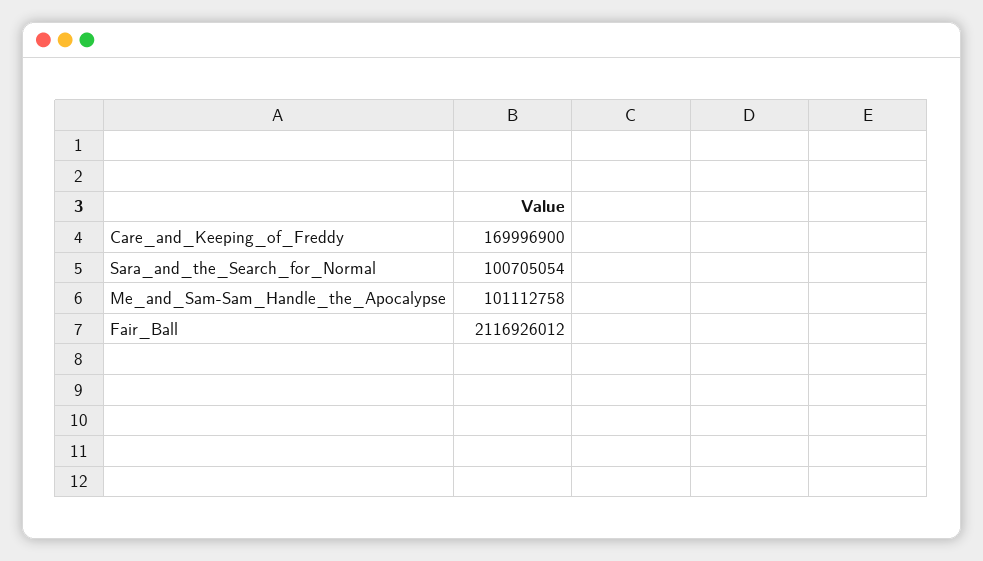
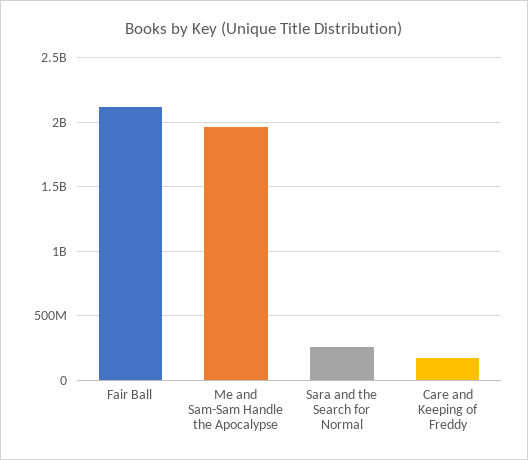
  {
    "Care_and_Keeping_of_Freddy": 169996900,
-   "Sara_and_the_Search_for_Normal": 100705054,
+   "Sara_and_the_Search_for_Normal": 250000000,
-   "Me_and_Sam-Sam_Handle_the_Apocalypse": 101112758,
+   "Me_and_Sam-Sam_Handle_the_Apocalypse": 1950000000,
    "Fair_Ball": 2116926012
  }

